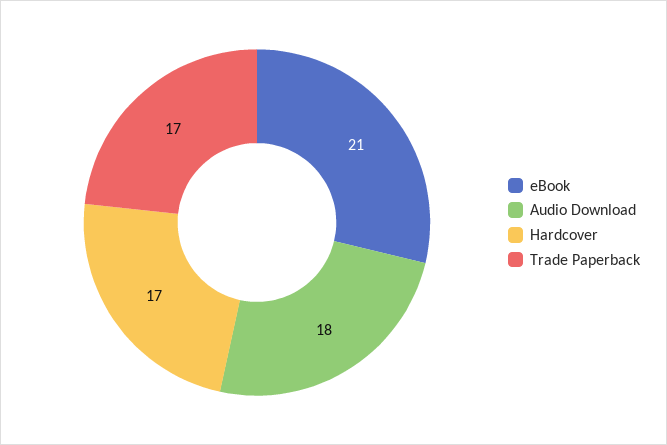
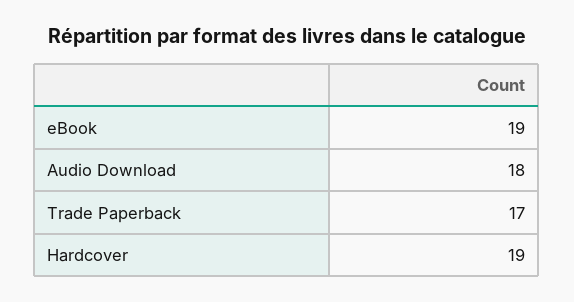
  {
-   "eBook": 21,
+   "eBook": 19,
    "Audio Download": 18,
-   "Hardcover": 17,
+   "Hardcover": 19,
    "Trade Paperback": 17
  }

